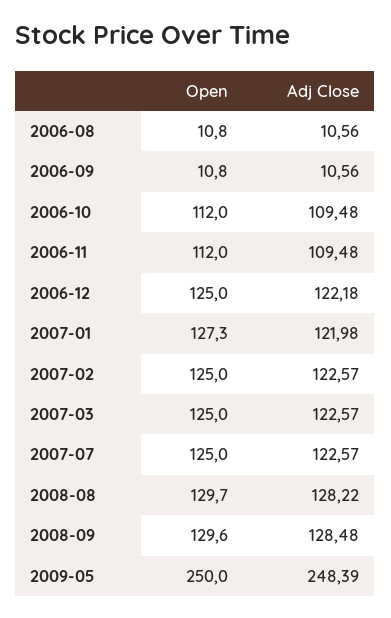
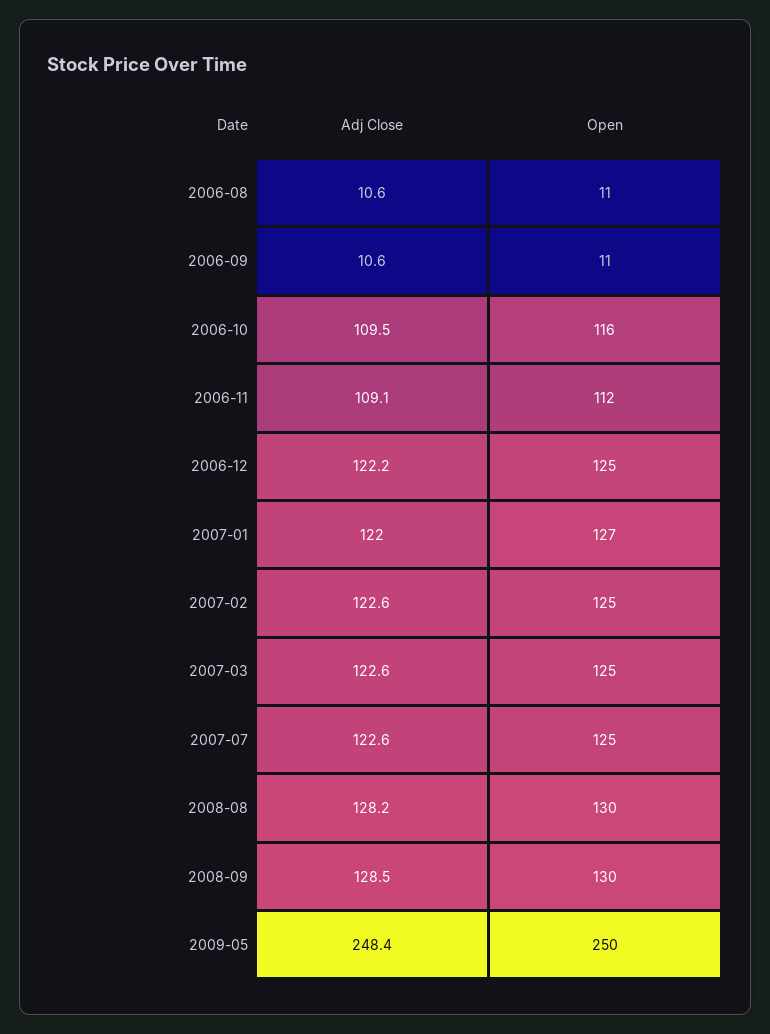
  {
    "Open": {
      "2006-08": 10.8,
      "2006-09": 10.8,
-     "2006-10": 112,
+     "2006-10": 116,
      "2006-11": 112,
      "2006-12": 125,
      "2007-01": 127.3,
      "2007-02": 125,
      "2007-03": 125,
      "2007-07": 125,
      "2008-08": 129.7,
      "2008-09": 129.6,
      "2009-05": 250
    },
    "Adj Close": {
      "2006-08": 10.56,
      "2006-09": 10.56,
      "2006-10": 109.48,
-     "2006-11": 109.48,
+     "2006-11": 109.1,
      "2006-12": 122.18,
      "2007-01": 121.98,
      "2007-02": 122.57,
      "2007-03": 122.57,
      "2007-07": 122.57,
      "2008-08": 128.22,
      "2008-09": 128.48,
      "2009-05": 248.39
    }
  }

